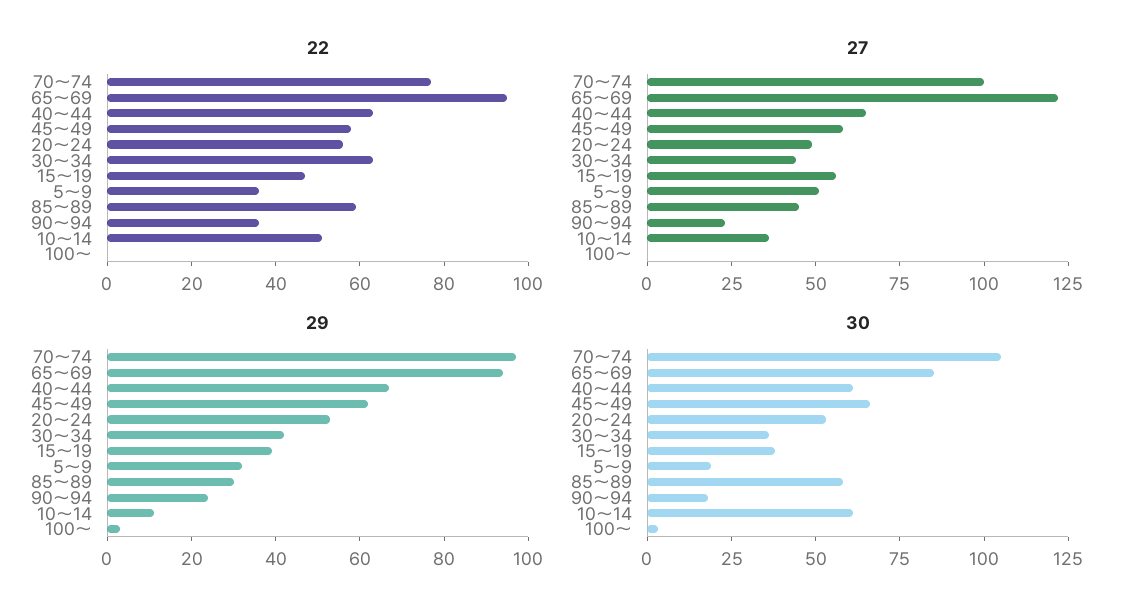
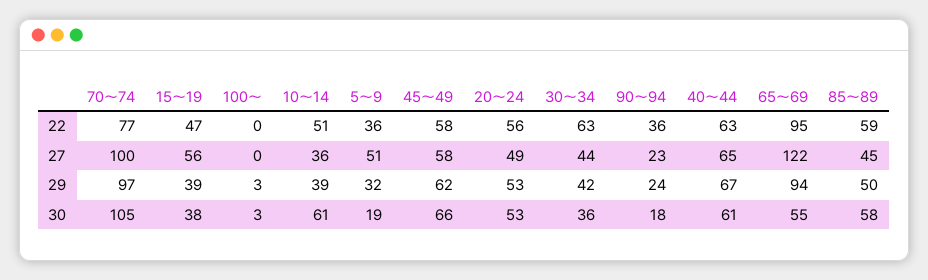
  {
    "22": {
      "70～74": 77,
      "65～69": 95,
      "40～44": 63,
      "45～49": 58,
      "20～24": 56,
      "30～34": 63,
      "15～19": 47,
      "5～9": 36,
      "85～89": 59,
      "90～94": 36,
      "10～14": 51,
      "100～": 0
    },
    "27": {
      "70～74": 100,
      "65～69": 122,
      "40～44": 65,
      "45～49": 58,
      "20～24": 49,
      "30～34": 44,
      "15～19": 56,
      "5～9": 51,
      "85～89": 45,
      "90～94": 23,
      "10～14": 36,
      "100～": 0
    },
    "29": {
      "70～74": 97,
      "65～69": 94,
      "40～44": 67,
      "45～49": 62,
      "20～24": 53,
      "30～34": 42,
      "15～19": 39,
      "5～9": 32,
-     "85～89": 30,
+     "85～89": 50,
      "90～94": 24,
-     "10～14": 10,
+     "10～14": 39,
      "100～": 3
    },
    "30": {
      "70～74": 105,
-     "65～69": 85,
+     "65～69": 55,
      "40～44": 61,
      "45～49": 66,
      "20～24": 53,
      "30～34": 36,
      "15～19": 38,
      "5～9": 19,
      "85～89": 58,
      "90～94": 18,
      "10～14": 61,
      "100～": 3
    }
  }

